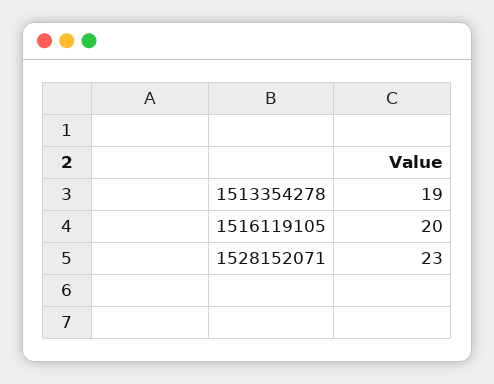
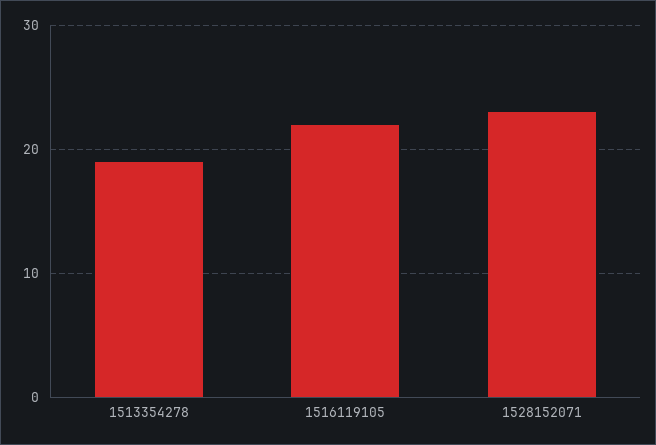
  {
    "1513354278": 19,
-   "1516119105": 20,
+   "1516119105": 22,
    "1528152071": 23
  }

